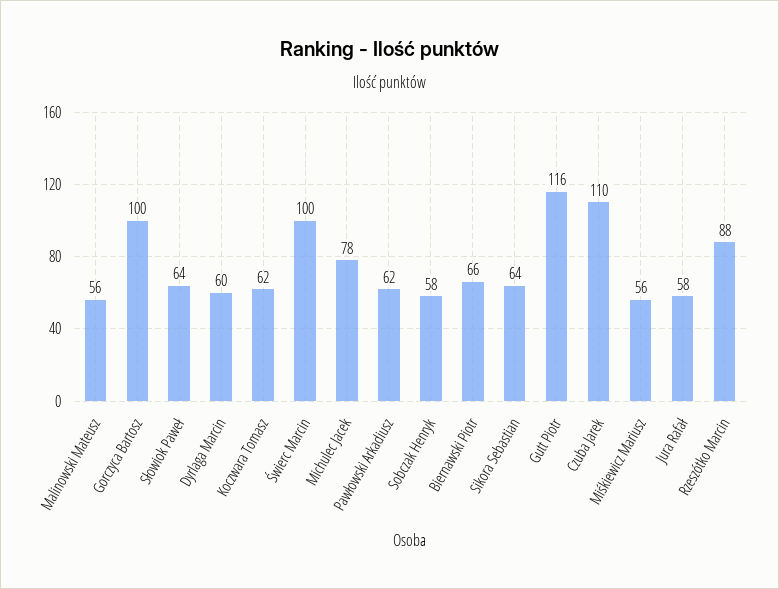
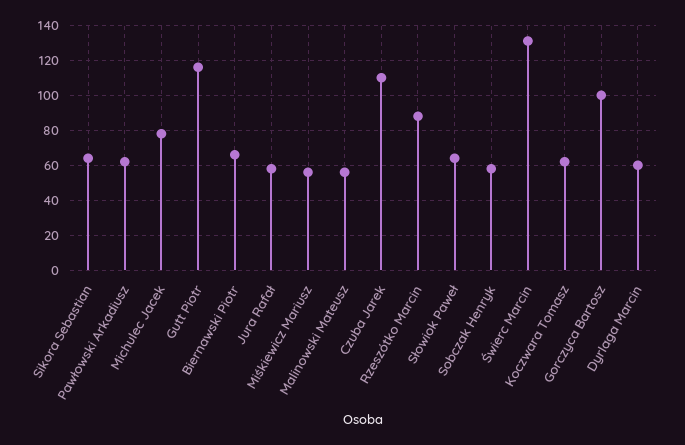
  {
    "Malinowski Mateusz": 56,
    "Gorczyca Bartosz": 100,
    "Słowiok Paweł": 64,
    "Dyrlaga Marcin": 60,
    "Koczwara Tomasz": 62,
-   "Świerc Marcin": 100,
+   "Świerc Marcin": 130,
    "Michulec Jacek": 78,
    "Pawłowski Arkadiusz": 62,
    "Sobczak Henryk": 58,
    "Biernawski Piotr": 66,
    "Sikora Sebastian": 64,
    "Gutt Piotr": 116,
    "Czuba Jarek": 110,
    "Miśkiewicz Mariusz": 56,
    "Jura Rafał": 58,
    "Rzeszótko Marcin": 88
  }

